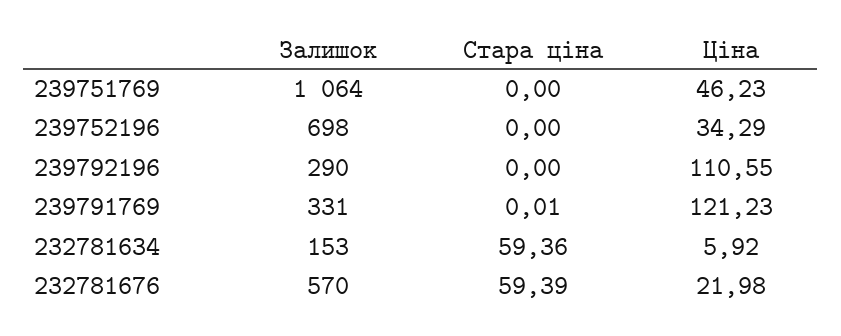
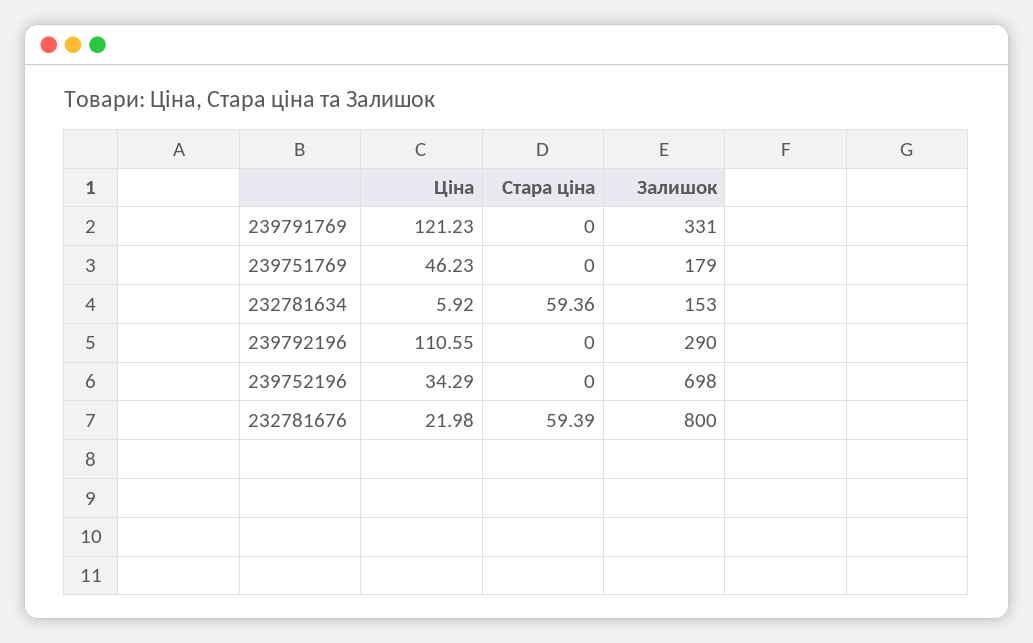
  {
    "Залишок": {
-     "239751769": 1064,
+     "239751769": 179,
      "239752196": 698,
      "239792196": 290,
      "239791769": 331,
      "232781634": 153,
-     "232781676": 570
+     "232781676": 800
    },
    "Стара ціна": {
      "239751769": 0,
      "239752196": 0,
      "239792196": 0,
-     "239791769": 0.01,
+     "239791769": 0,
      "232781634": 59.36,
      "232781676": 59.39
    },
    "Ціна": {
      "239751769": 46.23,
      "239752196": 34.29,
      "239792196": 110.55,
      "239791769": 121.23,
      "232781634": 5.92,
      "232781676": 21.98
    }
  }

